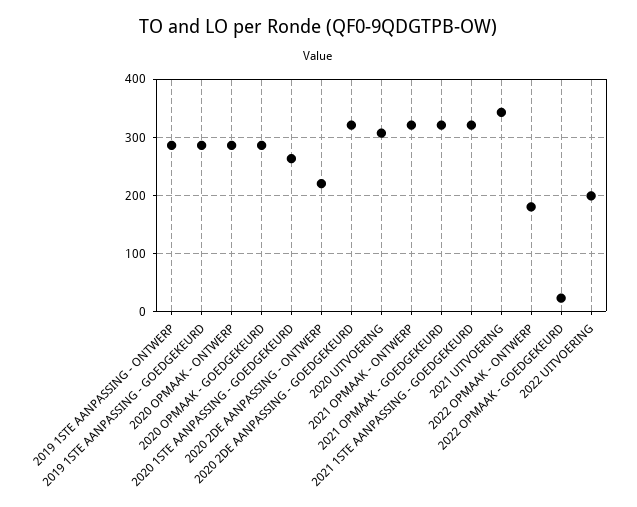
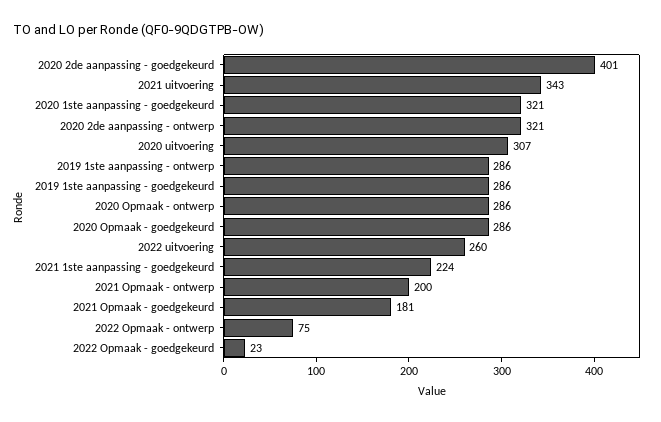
  {
    "2019 1STE AANPASSING - ONTWERP": 286,
    "2019 1STE AANPASSING - GOEDGEKEURD": 286,
    "2020 OPMAAK - ONTWERP": 286,
    "2020 OPMAAK - GOEDGEKEURD": 286,
-   "2020 1STE AANPASSING - GOEDGEKEURD": 260,
+   "2020 1STE AANPASSING - GOEDGEKEURD": 321,
-   "2020 2DE AANPASSING - ONTWERP": 220,
+   "2020 2DE AANPASSING - ONTWERP": 321,
-   "2020 2DE AANPASSING - GOEDGEKEURD": 320,
+   "2020 2DE AANPASSING - GOEDGEKEURD": 401,
    "2020 UITVOERING": 307,
-   "2021 OPMAAK - ONTWERP": 320,
+   "2021 OPMAAK - ONTWERP": 200,
-   "2021 OPMAAK - GOEDGEKEURD": 320,
+   "2021 OPMAAK - GOEDGEKEURD": 181,
-   "2021 1STE AANPASSING - GOEDGEKEURD": 320,
+   "2021 1STE AANPASSING - GOEDGEKEURD": 224,
    "2021 UITVOERING": 343,
-   "2022 OPMAAK - ONTWERP": 180,
+   "2022 OPMAAK - ONTWERP": 75,
    "2022 OPMAAK - GOEDGEKEURD": 23,
-   "2022 UITVOERING": 200
+   "2022 UITVOERING": 260
  }

